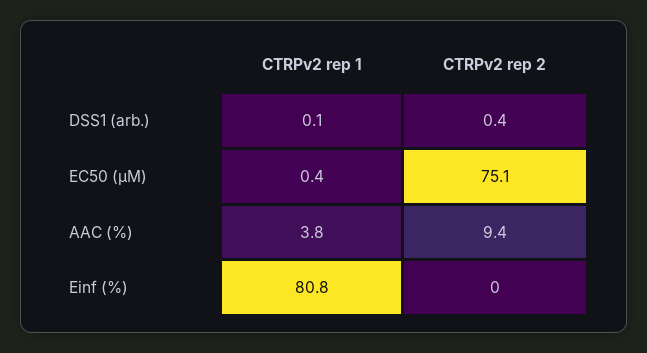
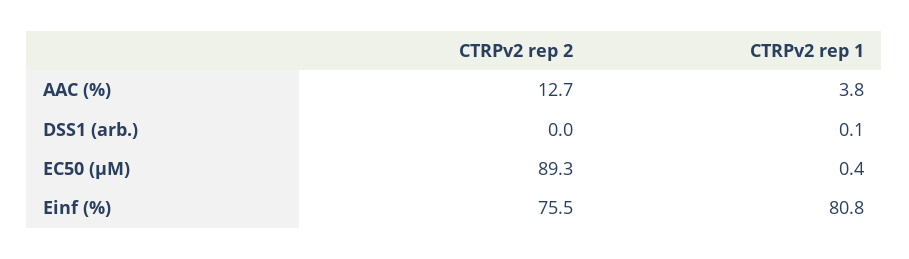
  {
    "CTRPv2 rep 1": {
      "DSS1 (arb.)": 0.1,
      "EC50 (µM)": 0.4,
      "AAC (%)": 3.8,
      "Einf (%)": 80.8
    },
    "CTRPv2 rep 2": {
-     "DSS1 (arb.)": 0.4,
+     "DSS1 (arb.)": 0,
-     "EC50 (µM)": 75.1,
+     "EC50 (µM)": 89.3,
-     "AAC (%)": 9.4,
+     "AAC (%)": 12.7,
-     "Einf (%)": 0
+     "Einf (%)": 75.5
    }
  }

